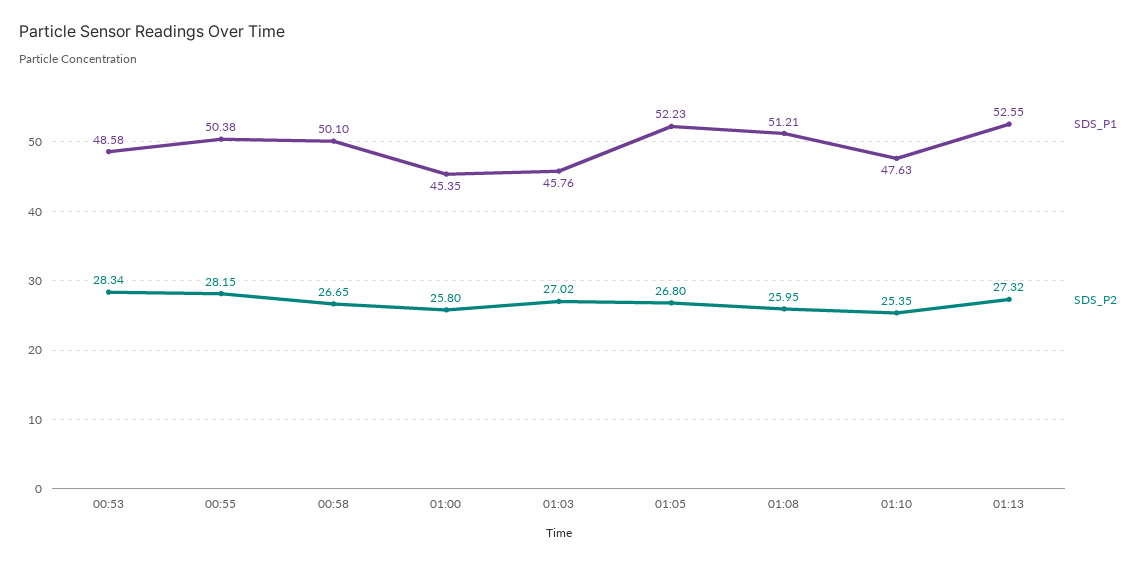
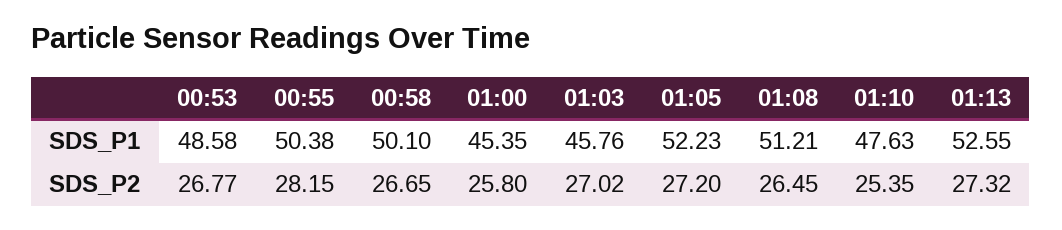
  {
    "SDS_P1": {
      "00:53": 48.58,
      "00:55": 50.38,
      "00:58": 50.1,
      "01:00": 45.35,
      "01:03": 45.76,
      "01:05": 52.23,
      "01:08": 51.21,
      "01:10": 47.63,
      "01:13": 52.55
    },
    "SDS_P2": {
-     "00:53": 28.34,
+     "00:53": 26.77,
      "00:55": 28.15,
      "00:58": 26.65,
      "01:00": 25.8,
      "01:03": 27.02,
-     "01:05": 26.8,
+     "01:05": 27.2,
-     "01:08": 25.95,
+     "01:08": 26.45,
      "01:10": 25.35,
      "01:13": 27.32
    }
  }

